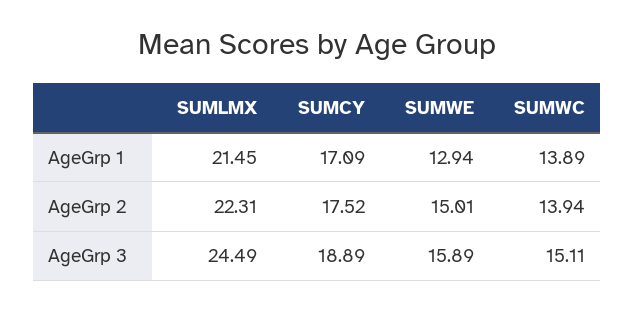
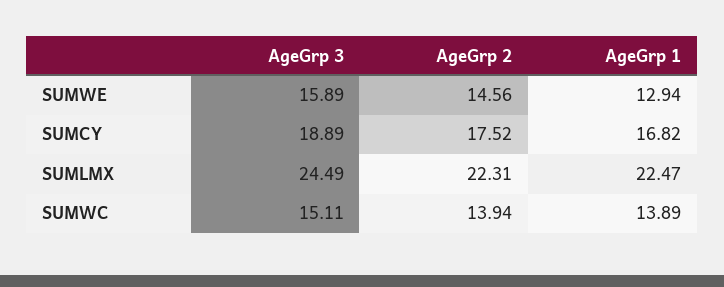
  {
    "SUMLMX": {
-     "AgeGrp 1": 21.45,
+     "AgeGrp 1": 22.47,
      "AgeGrp 2": 22.31,
      "AgeGrp 3": 24.49
    },
    "SUMCY": {
-     "AgeGrp 1": 17.09,
+     "AgeGrp 1": 16.82,
      "AgeGrp 2": 17.52,
      "AgeGrp 3": 18.89
    },
    "SUMWE": {
      "AgeGrp 1": 12.94,
-     "AgeGrp 2": 15.01,
+     "AgeGrp 2": 14.56,
      "AgeGrp 3": 15.89
    },
    "SUMWC": {
      "AgeGrp 1": 13.89,
      "AgeGrp 2": 13.94,
      "AgeGrp 3": 15.11
    }
  }

